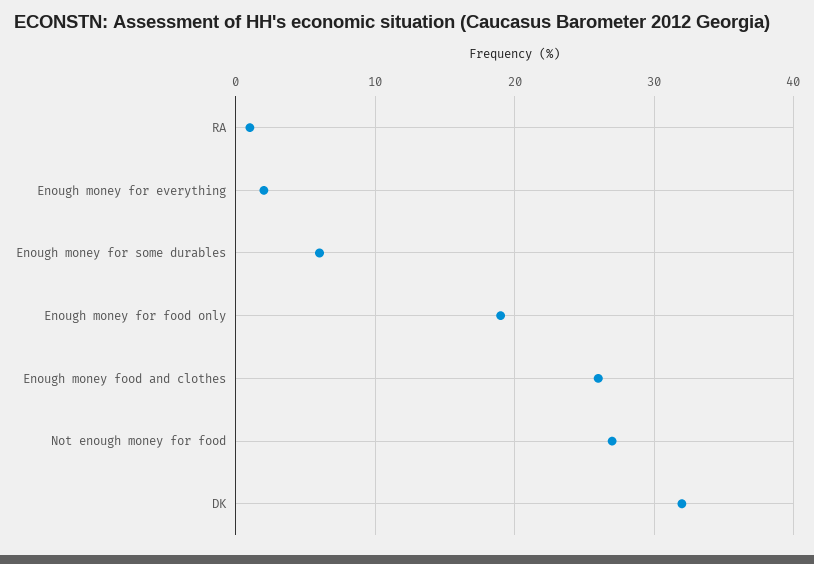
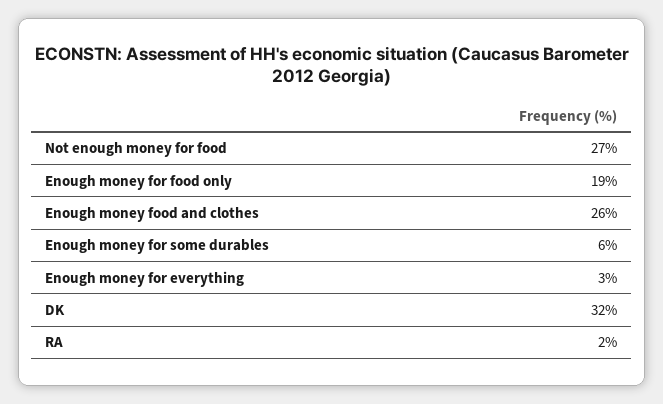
  {
-   "RA": 1,
+   "RA": 2,
-   "Enough money for everything": 2,
+   "Enough money for everything": 3,
    "Enough money for some durables": 6,
    "Enough money for food only": 19,
    "Enough money food and clothes": 26,
    "Not enough money for food": 27,
    "DK": 32
  }

